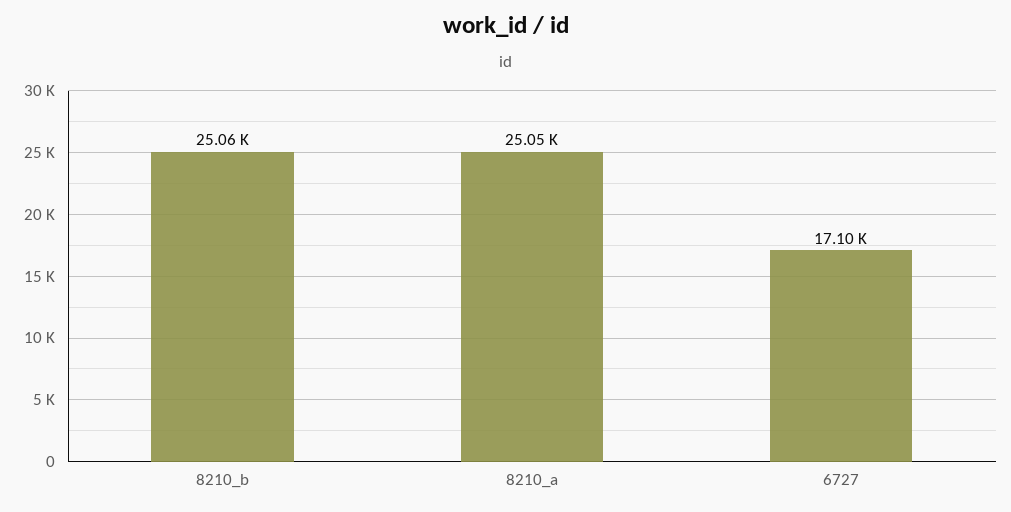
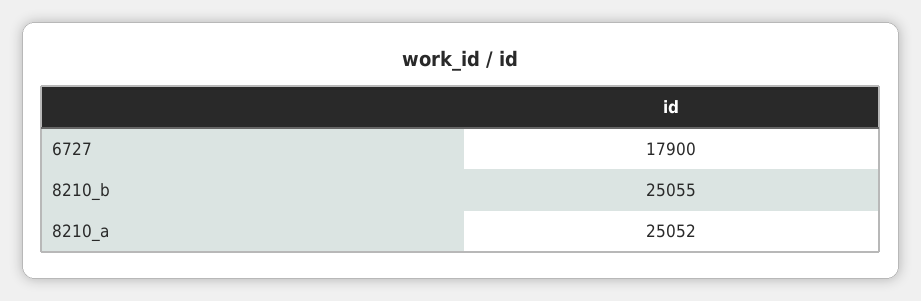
  {
    "8210_b": 25055,
    "8210_a": 25052,
-   "6727": 17100
+   "6727": 17900
  }

